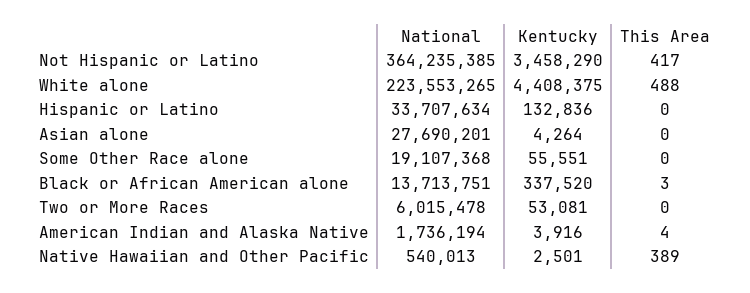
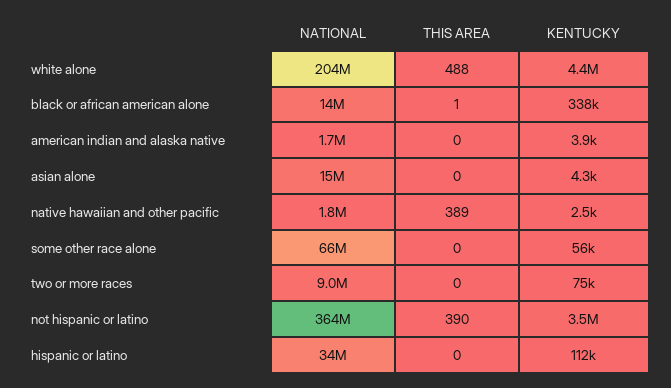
  {
    "National": {
      "Not Hispanic or Latino": 364235385,
-     "White alone": 223553265,
+     "White alone": 204000000,
      "Hispanic or Latino": 33707634,
-     "Asian alone": 27690201,
+     "Asian alone": 15000000,
-     "Some Other Race alone": 19107368,
+     "Some Other Race alone": 66000000,
      "Black or African American alone": 13713751,
-     "Two or More Races": 6015478,
+     "Two or More Races": 9000000,
      "American Indian and Alaska Native": 1736194,
-     "Native Hawaiian and Other Pacific": 540013
+     "Native Hawaiian and Other Pacific": 1800000
    },
    "Kentucky": {
      "Not Hispanic or Latino": 3458290,
      "White alone": 4408375,
-     "Hispanic or Latino": 132836,
+     "Hispanic or Latino": 112000,
      "Asian alone": 4264,
      "Some Other Race alone": 55551,
      "Black or African American alone": 337520,
-     "Two or More Races": 53081,
+     "Two or More Races": 75000,
      "American Indian and Alaska Native": 3916,
      "Native Hawaiian and Other Pacific": 2501
    },
    "This Area": {
-     "Not Hispanic or Latino": 417,
+     "Not Hispanic or Latino": 390,
      "White alone": 488,
      "Hispanic or Latino": 0,
      "Asian alone": 0,
      "Some Other Race alone": 0,
-     "Black or African American alone": 3,
+     "Black or African American alone": 1,
      "Two or More Races": 0,
-     "American Indian and Alaska Native": 4,
+     "American Indian and Alaska Native": 0,
      "Native Hawaiian and Other Pacific": 389
    }
  }

